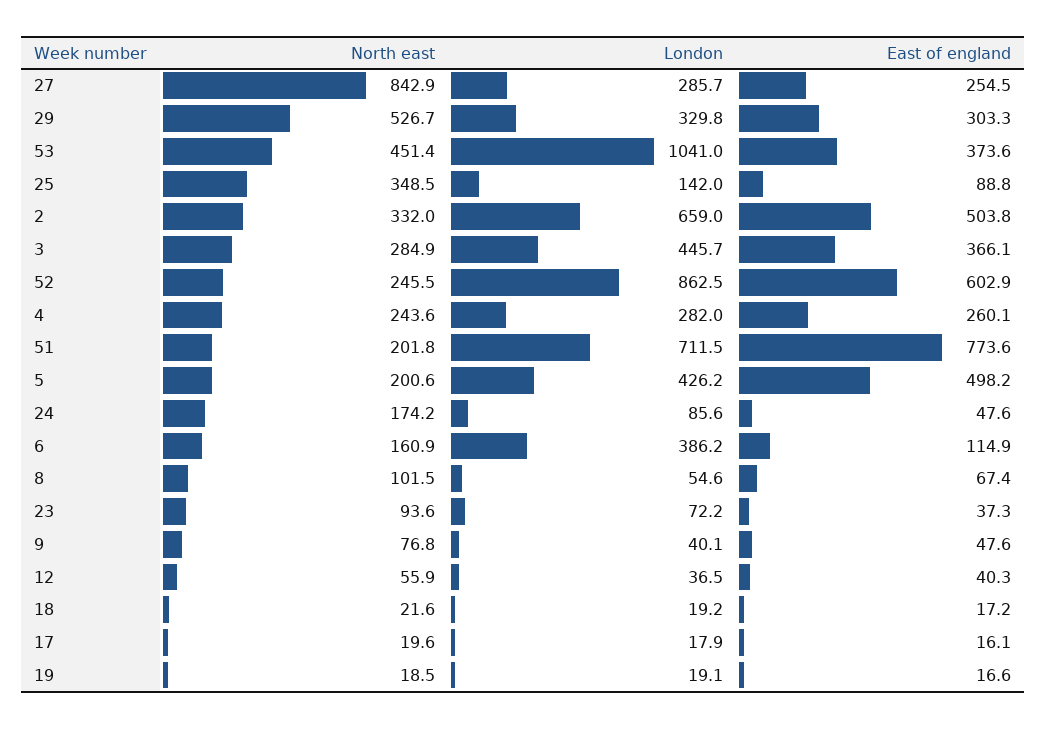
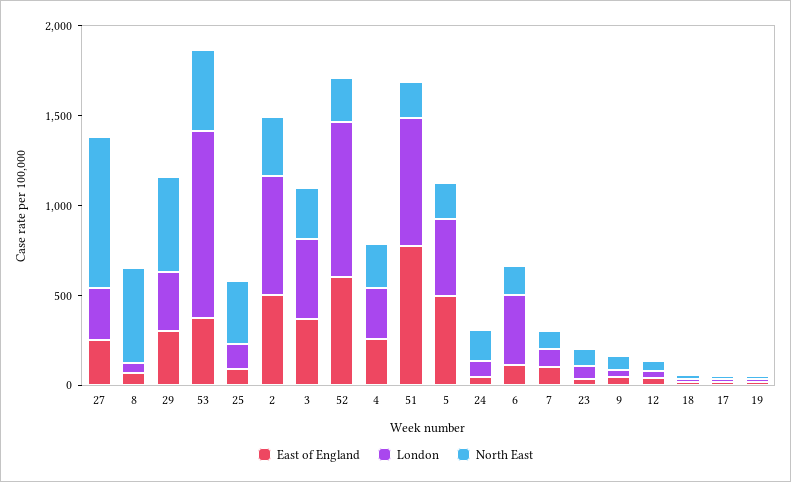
  {
    "North east": {
      "27": 842.9,
      "29": 526.7,
      "53": 451.4,
      "25": 348.5,
      "2": 332,
      "3": 284.9,
      "52": 245.5,
      "4": 243.6,
      "51": 201.8,
      "5": 200.6,
      "24": 174.2,
      "6": 160.9,
-     "8": 101.5,
+     "8": 500,
      "23": 93.6,
      "9": 76.8,
      "12": 55.9,
      "18": 21.6,
      "17": 19.6,
-     "19": 18.5
+     "19": 18.5,
+     "7": 100
    },
    "London": {
      "27": 285.7,
      "29": 329.8,
      "53": 1041,
      "25": 142,
      "2": 659,
      "3": 445.7,
      "52": 862.5,
      "4": 282,
      "51": 711.5,
      "5": 426.2,
      "24": 85.6,
      "6": 386.2,
      "8": 54.6,
      "23": 72.2,
      "9": 40.1,
      "12": 36.5,
      "18": 19.2,
      "17": 17.9,
-     "19": 19.1
+     "19": 19.1,
+     "7": 100
    },
    "East of england": {
      "27": 254.5,
      "29": 303.3,
      "53": 373.6,
      "25": 88.8,
      "2": 503.8,
      "3": 366.1,
      "52": 602.9,
      "4": 260.1,
      "51": 773.6,
      "5": 498.2,
      "24": 47.6,
      "6": 114.9,
      "8": 67.4,
      "23": 37.3,
      "9": 47.6,
      "12": 40.3,
      "18": 17.2,
      "17": 16.1,
-     "19": 16.6
+     "19": 16.6,
+     "7": 100
    }
  }

